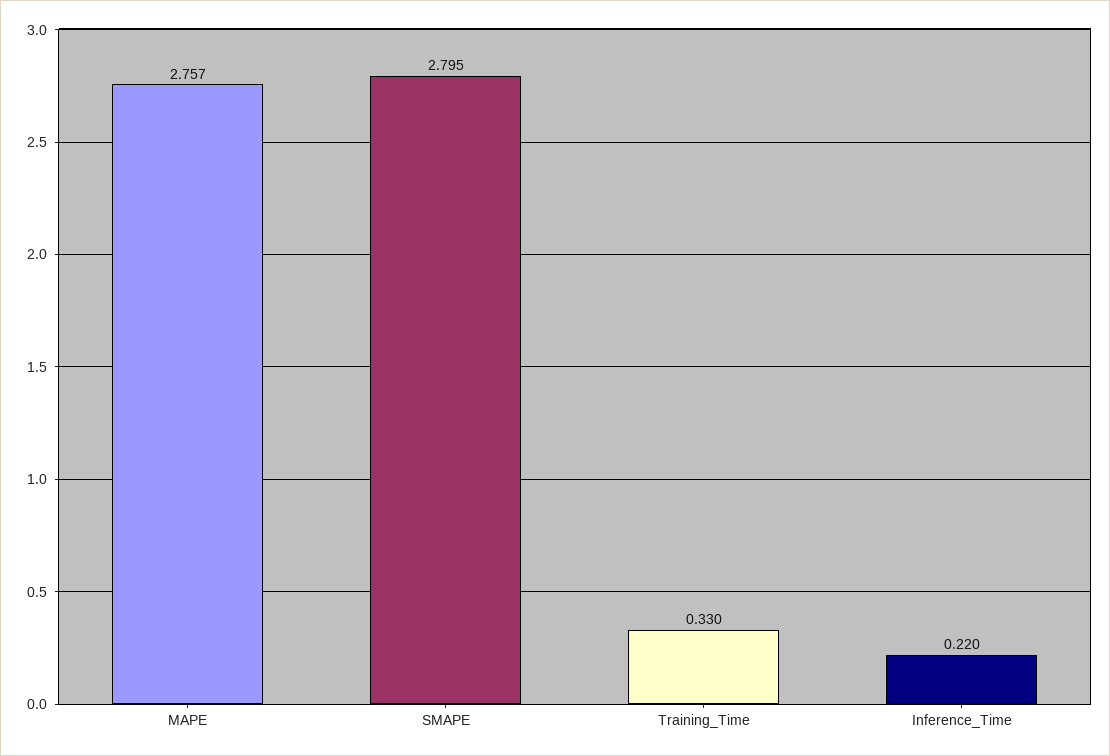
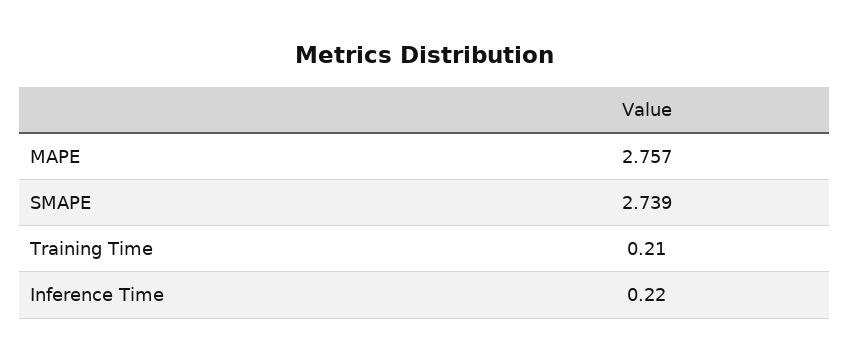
  {
    "MAPE": 2.757,
-   "SMAPE": 2.795,
+   "SMAPE": 2.739,
-   "Training_Time": 0.33,
+   "Training_Time": 0.21,
    "Inference_Time": 0.22
  }

